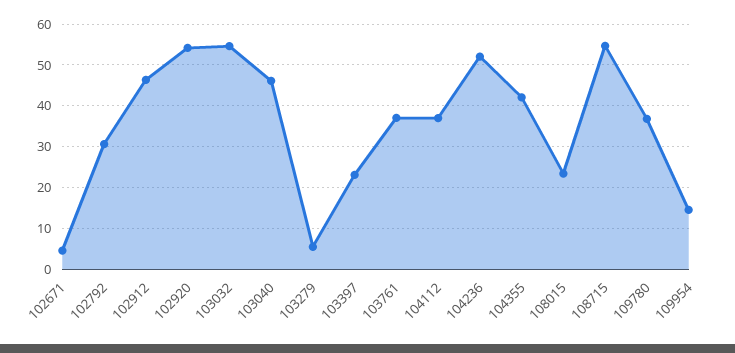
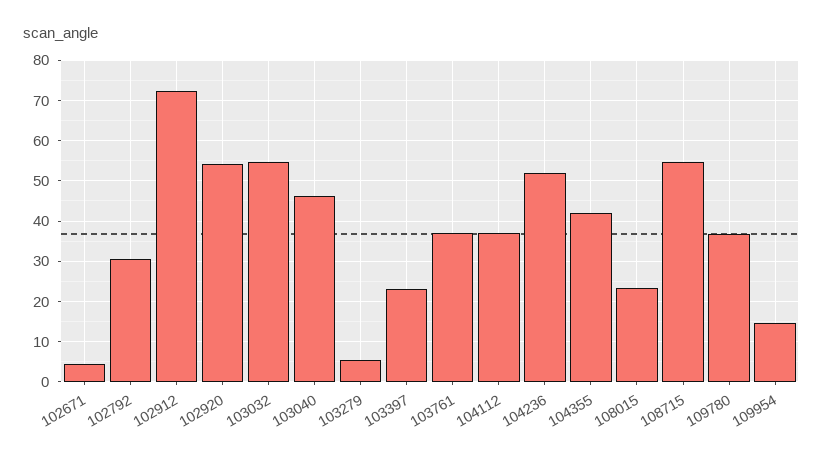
  {
    "102671": 4,
    "102792": 30,
-   "102912": 46,
+   "102912": 72,
    "102920": 54,
    "103032": 54,
    "103040": 46,
    "103279": 6,
    "103397": 24,
    "103761": 38,
    "104112": 38,
    "104236": 52,
    "104355": 42,
    "108015": 24,
    "108715": 54,
    "109780": 36,
    "109954": 14
  }

